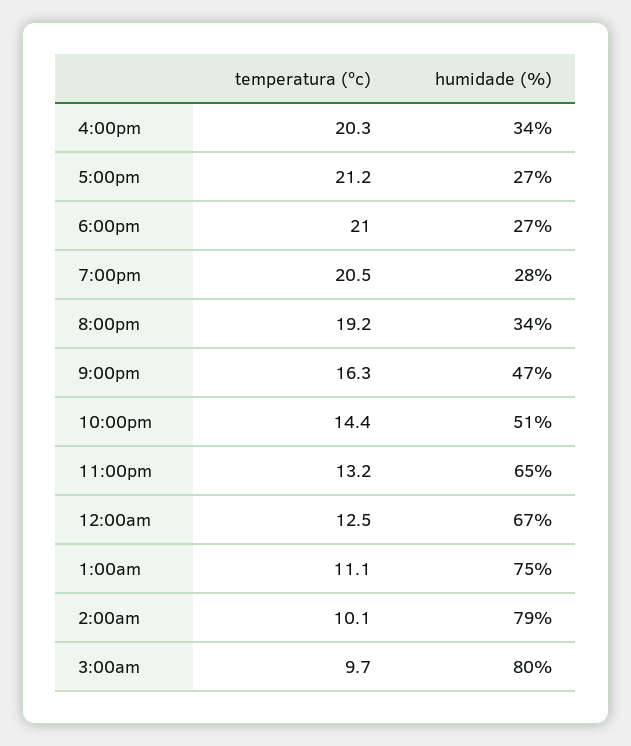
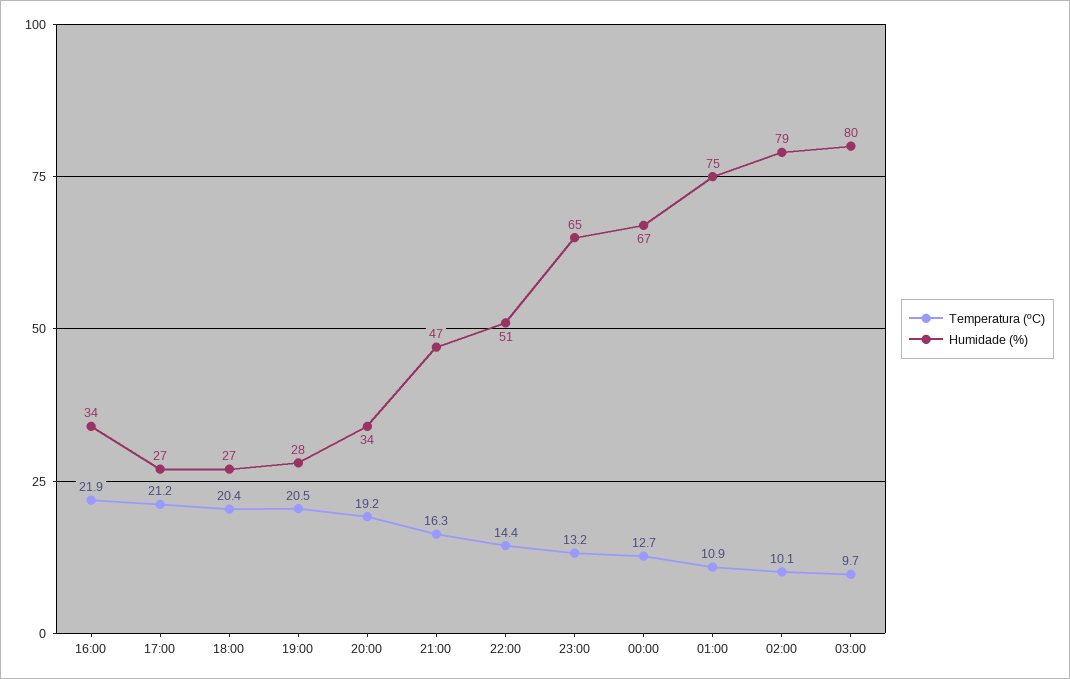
  {
    "temperatura (ºc)": {
-     "4:00pm": 20.3,
+     "4:00pm": 21.9,
      "5:00pm": 21.2,
-     "6:00pm": 21,
+     "6:00pm": 20.4,
      "7:00pm": 20.5,
      "8:00pm": 19.2,
      "9:00pm": 16.3,
      "10:00pm": 14.4,
      "11:00pm": 13.2,
-     "12:00am": 12.5,
+     "12:00am": 12.7,
-     "1:00am": 11.1,
+     "1:00am": 10.9,
      "2:00am": 10.1,
      "3:00am": 9.7
    },
    "humidade (%)": {
      "4:00pm": 34,
      "5:00pm": 27,
      "6:00pm": 27,
      "7:00pm": 28,
      "8:00pm": 34,
      "9:00pm": 47,
      "10:00pm": 51,
      "11:00pm": 65,
      "12:00am": 67,
      "1:00am": 75,
      "2:00am": 79,
      "3:00am": 80
    }
  }

